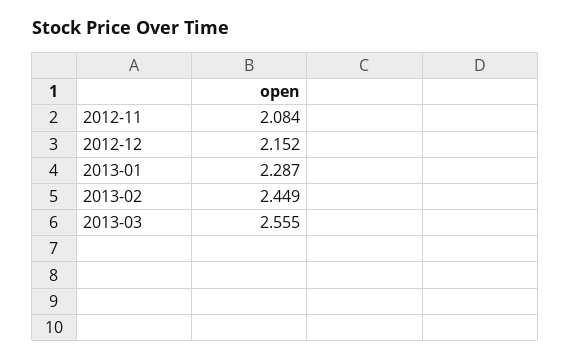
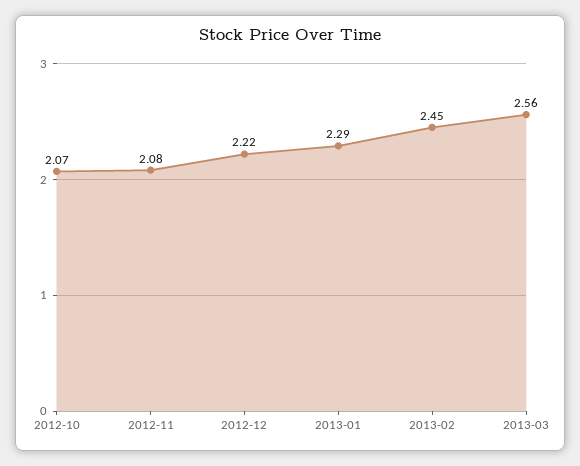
  {
    "2012-11": 2.084,
-   "2012-12": 2.152,
+   "2012-12": 2.22,
    "2013-01": 2.287,
    "2013-02": 2.449,
-   "2013-03": 2.555
+   "2013-03": 2.555,
+   "2012-10": 2.07
  }

